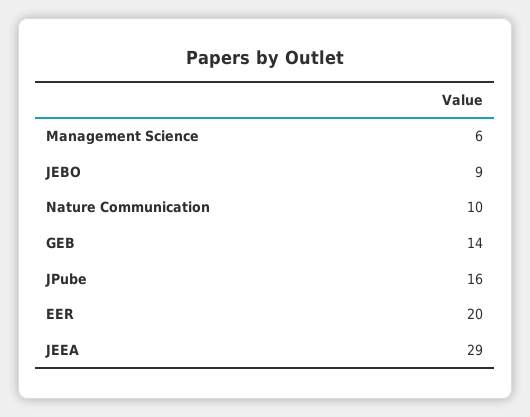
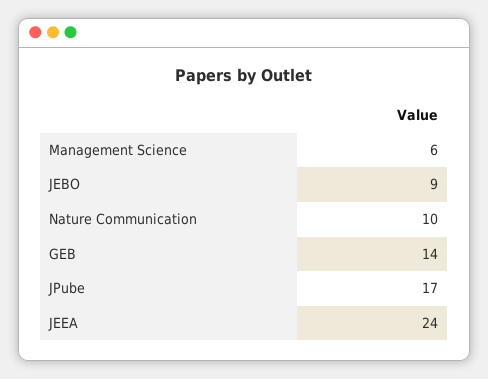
  {
    "Management Science": 6,
    "JEBO": 9,
    "Nature Communication": 10,
    "GEB": 14,
-   "JPube": 16,
+   "JPube": 17,
-   "EER": 20,
-   "JEEA": 29
+   "JEEA": 24
  }

